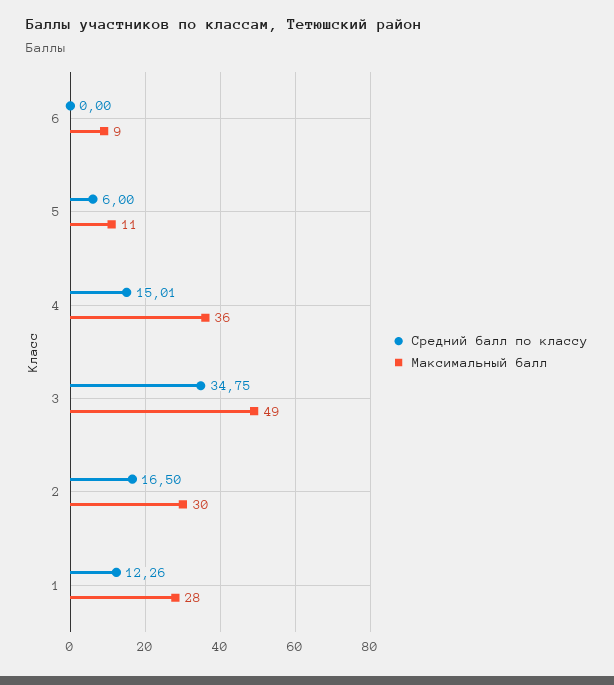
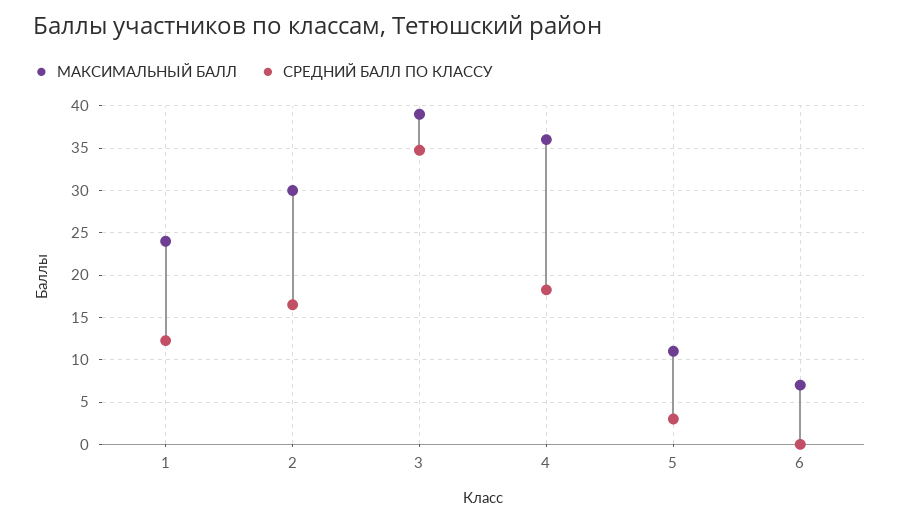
  {
    "Средний балл по классу": {
      "6": 0,
-     "5": 6,
+     "5": 3,
-     "4": 15.01,
+     "4": 18,
      "3": 34.75,
      "2": 16.5,
      "1": 12.26
    },
    "Максимальный балл": {
-     "6": 9,
+     "6": 7,
      "5": 11,
      "4": 36,
-     "3": 49,
+     "3": 39,
      "2": 30,
-     "1": 28
+     "1": 24
    }
  }

